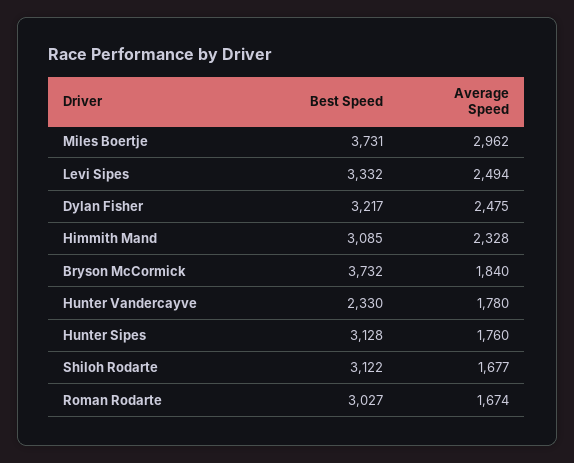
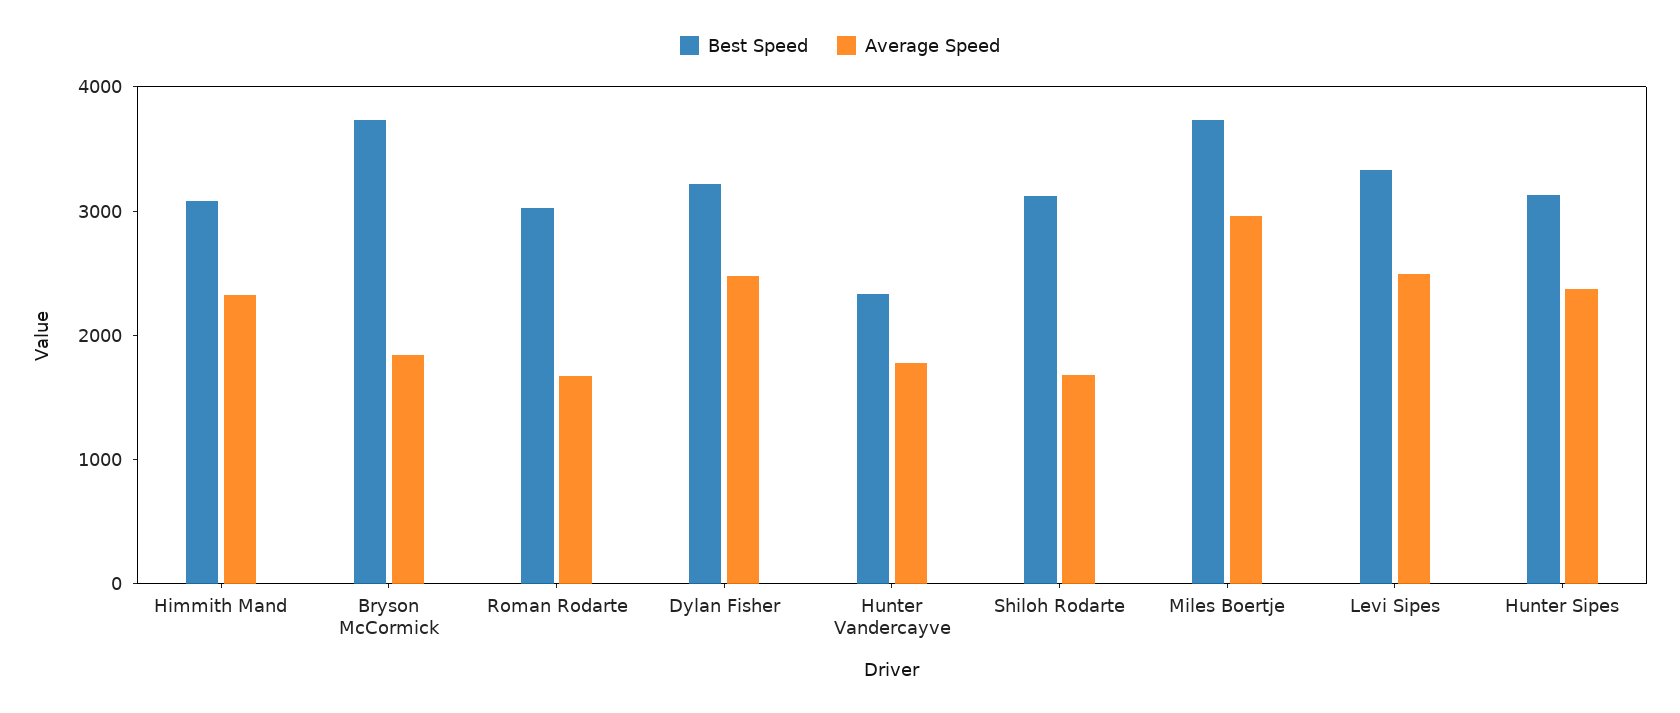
  {
    "Best Speed": {
      "Miles Boertje": 3731,
      "Levi Sipes": 3332,
      "Dylan Fisher": 3217,
      "Himmith Mand": 3085,
      "Bryson McCormick": 3732,
      "Hunter Vandercayve": 2330,
      "Hunter Sipes": 3128,
      "Shiloh Rodarte": 3122,
      "Roman Rodarte": 3027
    },
    "Average Speed": {
      "Miles Boertje": 2962,
      "Levi Sipes": 2494,
      "Dylan Fisher": 2475,
      "Himmith Mand": 2328,
      "Bryson McCormick": 1840,
      "Hunter Vandercayve": 1780,
-     "Hunter Sipes": 1760,
+     "Hunter Sipes": 2400,
      "Shiloh Rodarte": 1677,
      "Roman Rodarte": 1674
    }
  }

